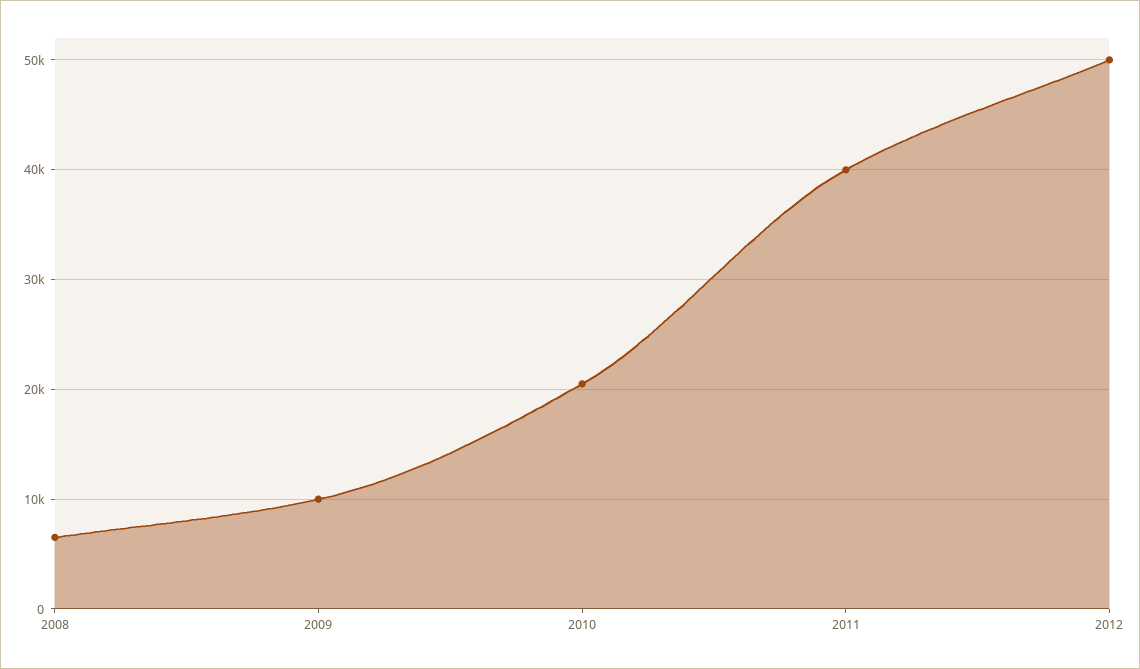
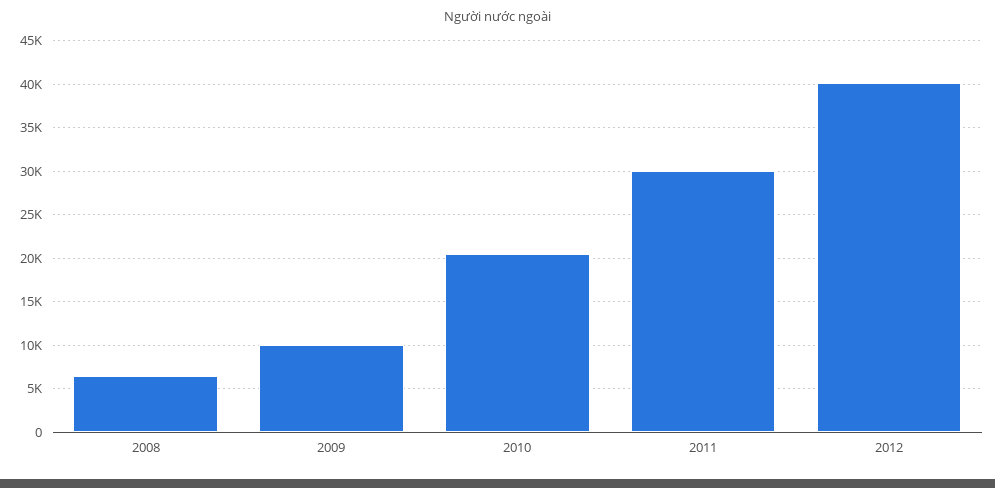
  {
    "2008": 7000,
    "2009": 10000,
    "2010": 21000,
-   "2011": 40000,
+   "2011": 30000,
-   "2012": 50000
+   "2012": 40000
  }

